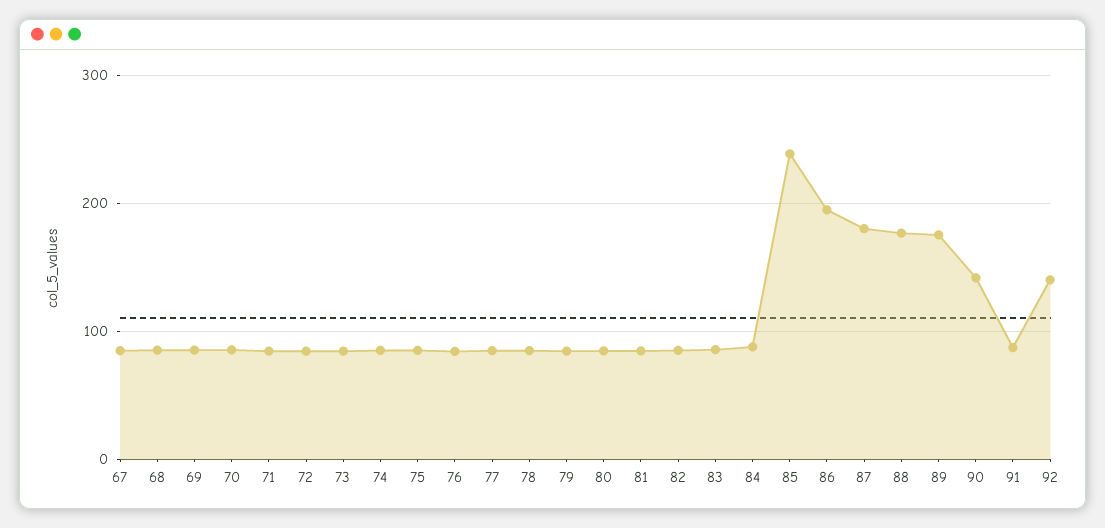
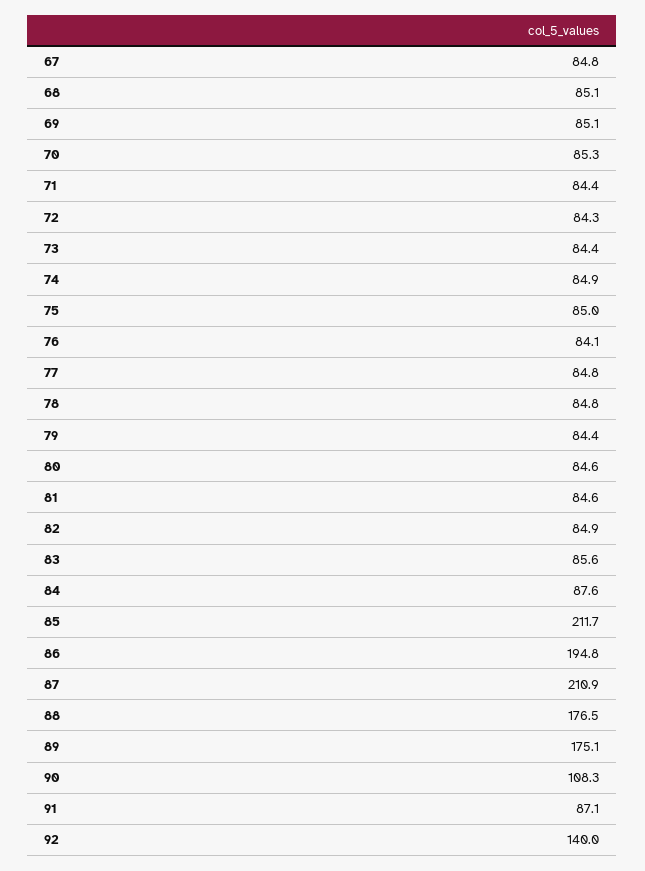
  {
    "67": 84.8,
    "68": 85.1,
    "69": 85.1,
    "70": 85.3,
    "71": 84.4,
    "72": 84.3,
    "73": 84.4,
    "74": 84.9,
    "75": 85,
    "76": 84.1,
    "77": 84.8,
    "78": 84.8,
    "79": 84.4,
    "80": 84.6,
    "81": 84.6,
    "82": 84.9,
    "83": 85.6,
    "84": 87.6,
-   "85": 240,
+   "85": 211.7,
    "86": 194.8,
-   "87": 180,
+   "87": 210.9,
    "88": 176.5,
    "89": 175.1,
-   "90": 140,
+   "90": 108.3,
    "91": 87.1,
    "92": 140
  }

